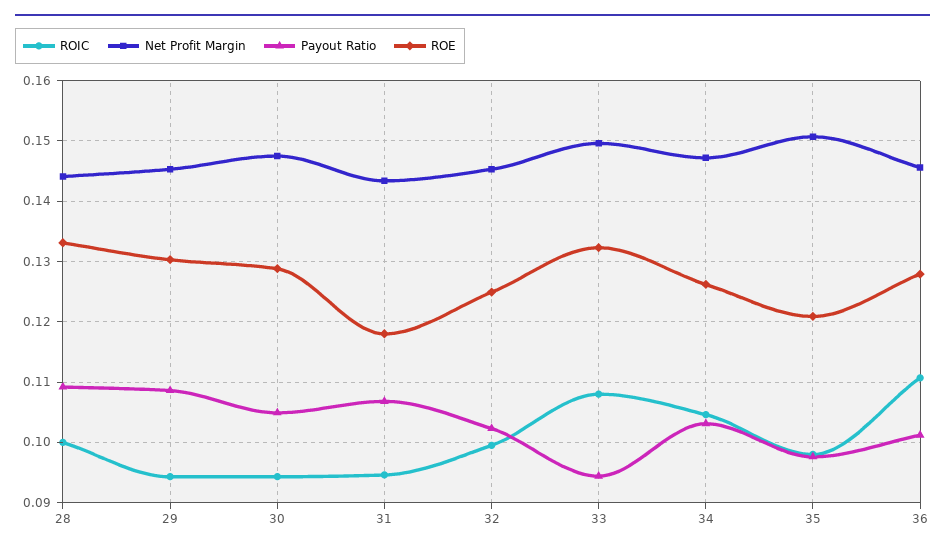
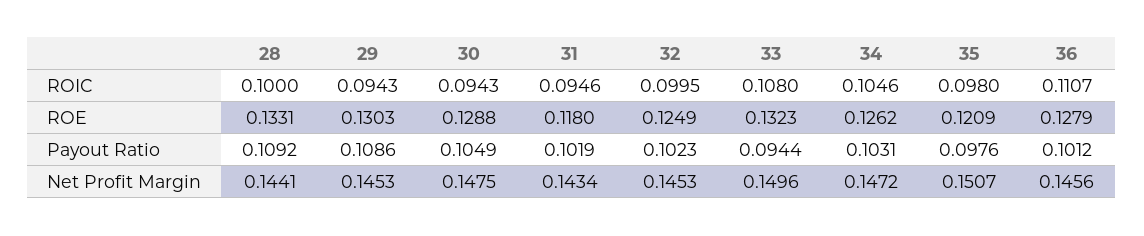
  {
    "ROIC": {
      "28": 0.1,
      "29": 0.0943,
      "30": 0.0943,
      "31": 0.0946,
      "32": 0.0995,
      "33": 0.108,
      "34": 0.1046,
      "35": 0.098,
      "36": 0.1107
    },
    "Net Profit Margin": {
      "28": 0.1441,
      "29": 0.1453,
      "30": 0.1475,
      "31": 0.1434,
      "32": 0.1453,
      "33": 0.1496,
      "34": 0.1472,
      "35": 0.1507,
      "36": 0.1456
    },
    "Payout Ratio": {
      "28": 0.1092,
      "29": 0.1086,
      "30": 0.1049,
-     "31": 0.107,
+     "31": 0.1019,
      "32": 0.1023,
      "33": 0.0944,
      "34": 0.1031,
      "35": 0.0976,
      "36": 0.1012
    },
    "ROE": {
      "28": 0.1331,
      "29": 0.1303,
      "30": 0.1288,
      "31": 0.118,
      "32": 0.1249,
      "33": 0.1323,
      "34": 0.1262,
      "35": 0.1209,
      "36": 0.1279
    }
  }

